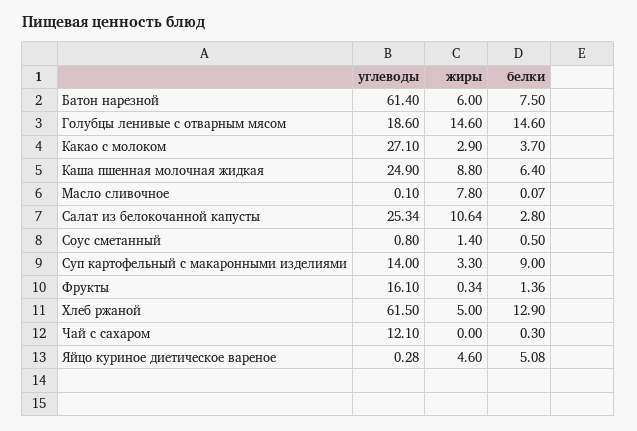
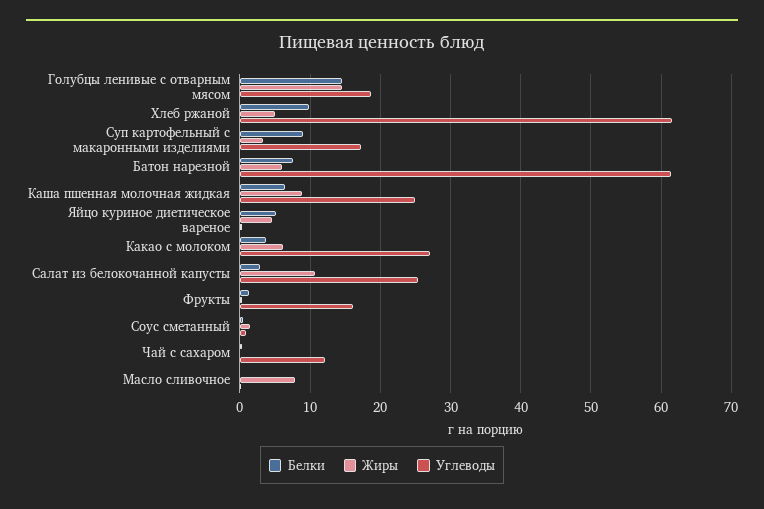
  {
    "углеводы": {
      "Батон нарезной": 61.4,
      "Голубцы ленивые с отварным мясом": 18.6,
      "Какао с молоком": 27.1,
      "Каша пшенная молочная жидкая": 24.9,
      "Масло сливочное": 0.1,
      "Салат из белокочанной капусты": 25.34,
      "Соус сметанный": 0.8,
-     "Суп картофельный с макаронными изделиями": 14,
+     "Суп картофельный с макаронными изделиями": 17,
      "Фрукты": 16.1,
      "Хлеб ржаной": 61.5,
      "Чай с сахаром": 12.1,
      "Яйцо куриное диетическое вареное": 0.28
    },
    "жиры": {
      "Батон нарезной": 6,
      "Голубцы ленивые с отварным мясом": 14.6,
-     "Какао с молоком": 2.9,
+     "Какао с молоком": 6,
      "Каша пшенная молочная жидкая": 8.8,
      "Масло сливочное": 7.8,
      "Салат из белокочанной капусты": 10.64,
      "Соус сметанный": 1.4,
      "Суп картофельный с макаронными изделиями": 3.3,
      "Фрукты": 0.34,
      "Хлеб ржаной": 5,
      "Чай с сахаром": 0,
      "Яйцо куриное диетическое вареное": 4.6
    },
    "белки": {
      "Батон нарезной": 7.5,
      "Голубцы ленивые с отварным мясом": 14.6,
      "Какао с молоком": 3.7,
      "Каша пшенная молочная жидкая": 6.4,
      "Масло сливочное": 0.07,
      "Салат из белокочанной капусты": 2.8,
      "Соус сметанный": 0.5,
      "Суп картофельный с макаронными изделиями": 9,
      "Фрукты": 1.36,
-     "Хлеб ржаной": 12.9,
+     "Хлеб ржаной": 10,
      "Чай с сахаром": 0.3,
      "Яйцо куриное диетическое вареное": 5.08
    }
  }

